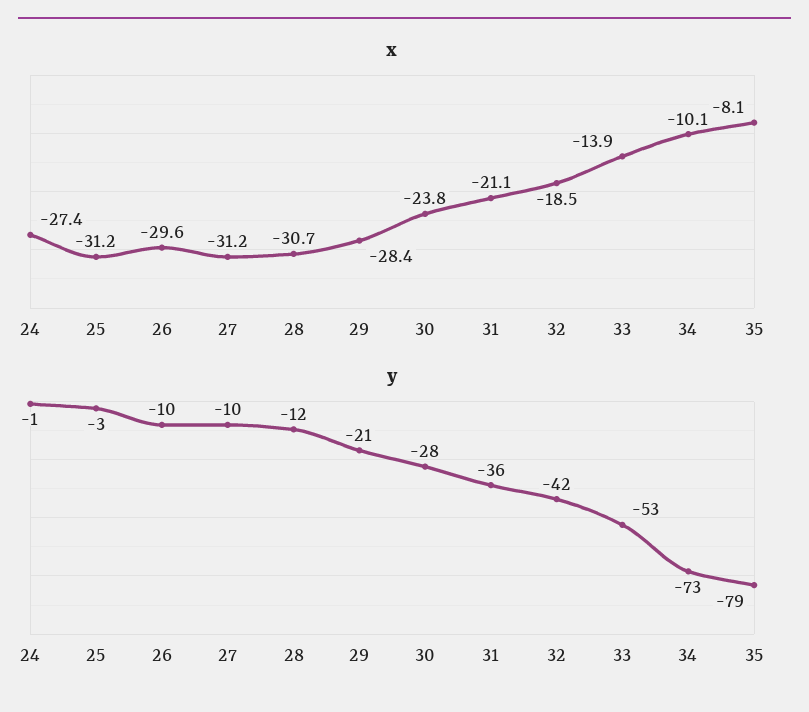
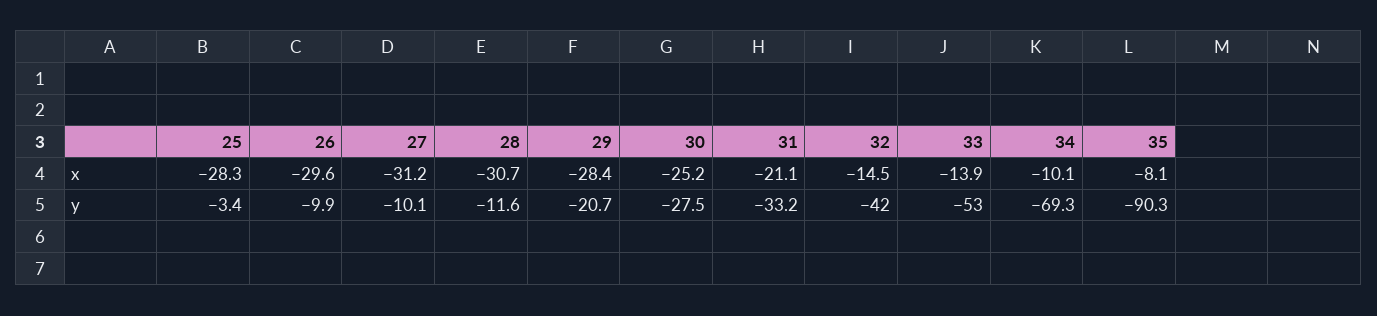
  {
    "x": {
-     "24": -27.4,
-     "25": -31.2,
+     "25": -28.3,
      "26": -29.6,
      "27": -31.2,
      "28": -30.7,
      "29": -28.4,
-     "30": -23.8,
+     "30": -25.2,
      "31": -21.1,
-     "32": -18.5,
+     "32": -14.5,
      "33": -13.9,
      "34": -10.1,
      "35": -8.1
    },
    "y": {
-     "24": -1,
      "25": -3.4,
      "26": -9.9,
      "27": -10.1,
      "28": -11.6,
      "29": -20.7,
      "30": -27.5,
-     "31": -36,
+     "31": -33.2,
      "32": -42,
      "33": -53,
-     "34": -73,
+     "34": -69.3,
-     "35": -79
+     "35": -90.3
    }
  }

